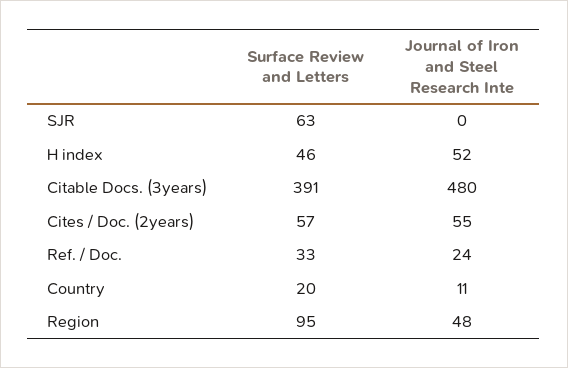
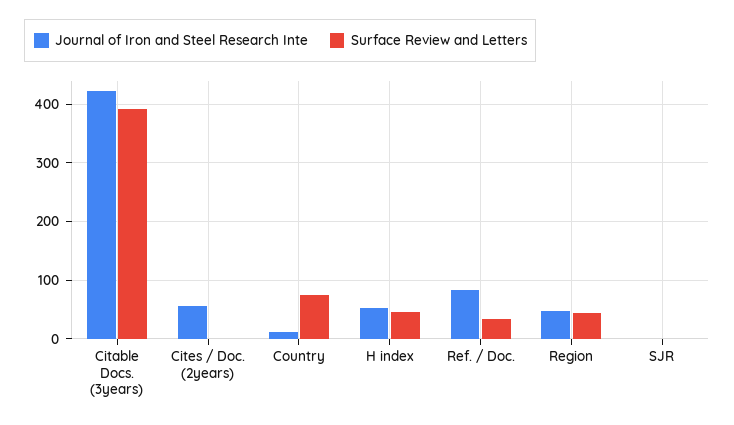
  {
    "Surface Review and Letters": {
-     "SJR": 63,
+     "SJR": 0,
      "H index": 46,
      "Citable Docs. (3years)": 391,
-     "Cites / Doc. (2years)": 57,
+     "Cites / Doc. (2years)": 0,
      "Ref. / Doc.": 33,
-     "Country": 20,
+     "Country": 80,
-     "Region": 95
+     "Region": 40
    },
    "Journal of Iron and Steel Research Inte": {
      "SJR": 0,
      "H index": 52,
-     "Citable Docs. (3years)": 480,
+     "Citable Docs. (3years)": 420,
      "Cites / Doc. (2years)": 55,
-     "Ref. / Doc.": 24,
+     "Ref. / Doc.": 80,
      "Country": 11,
      "Region": 48
    }
  }

